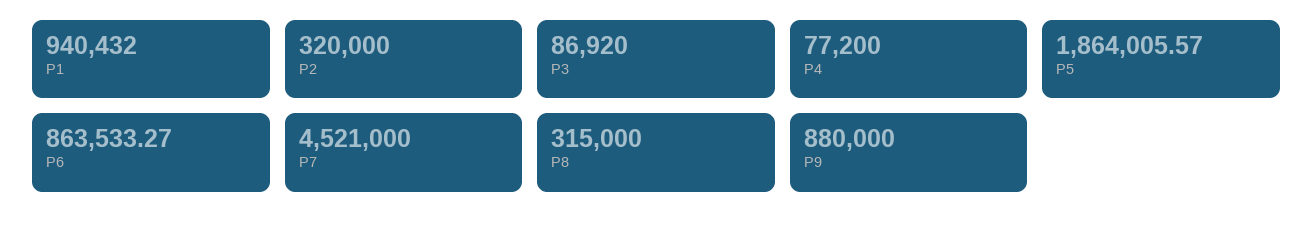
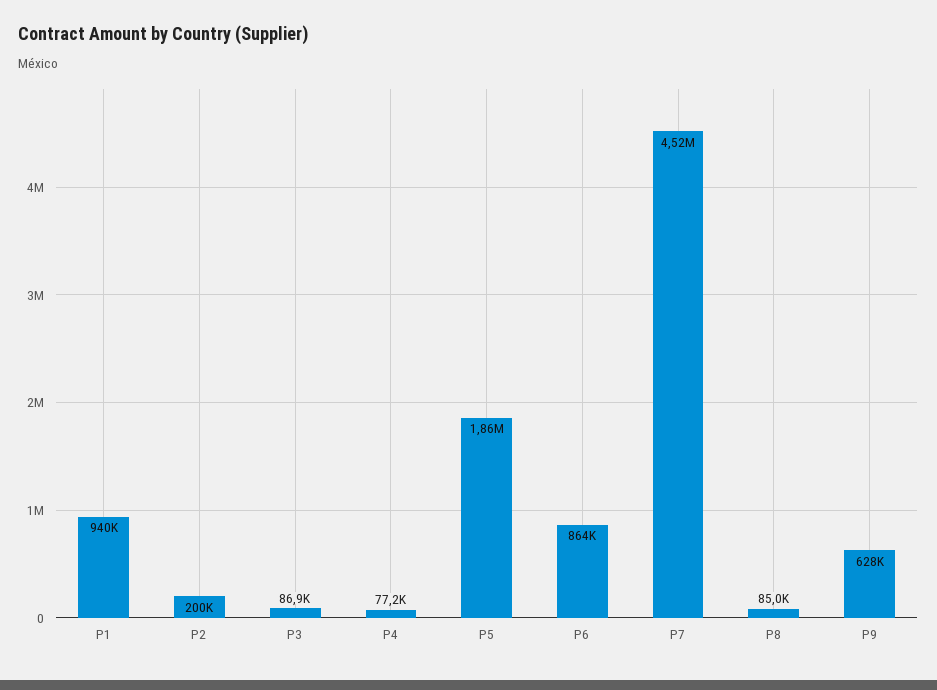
  {
    "P1": 940432,
-   "P2": 320000,
+   "P2": 200000,
    "P3": 86920,
    "P4": 77200,
    "P5": 1864005.57,
    "P6": 863533.27,
    "P7": 4521000,
-   "P8": 315000,
+   "P8": 85000,
-   "P9": 880000
+   "P9": 628000
  }

